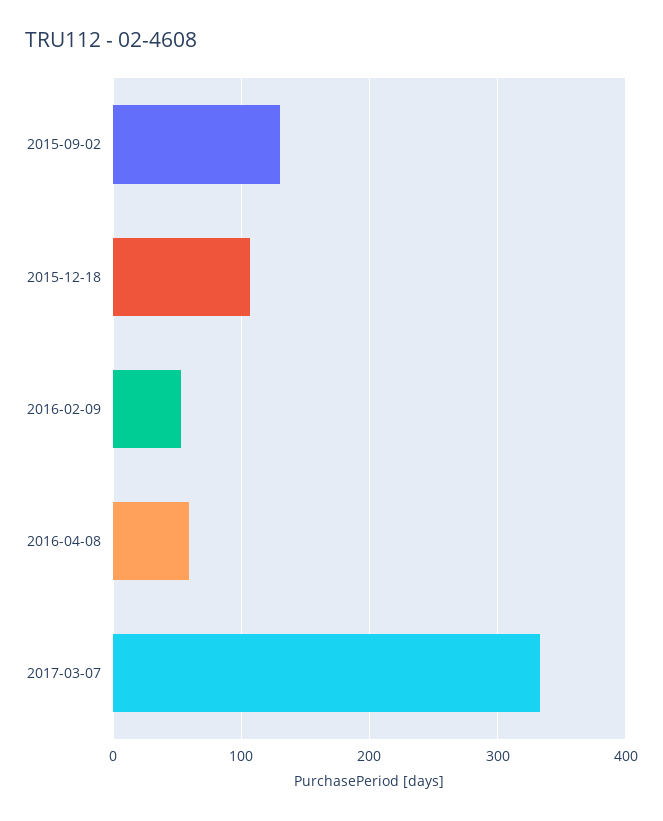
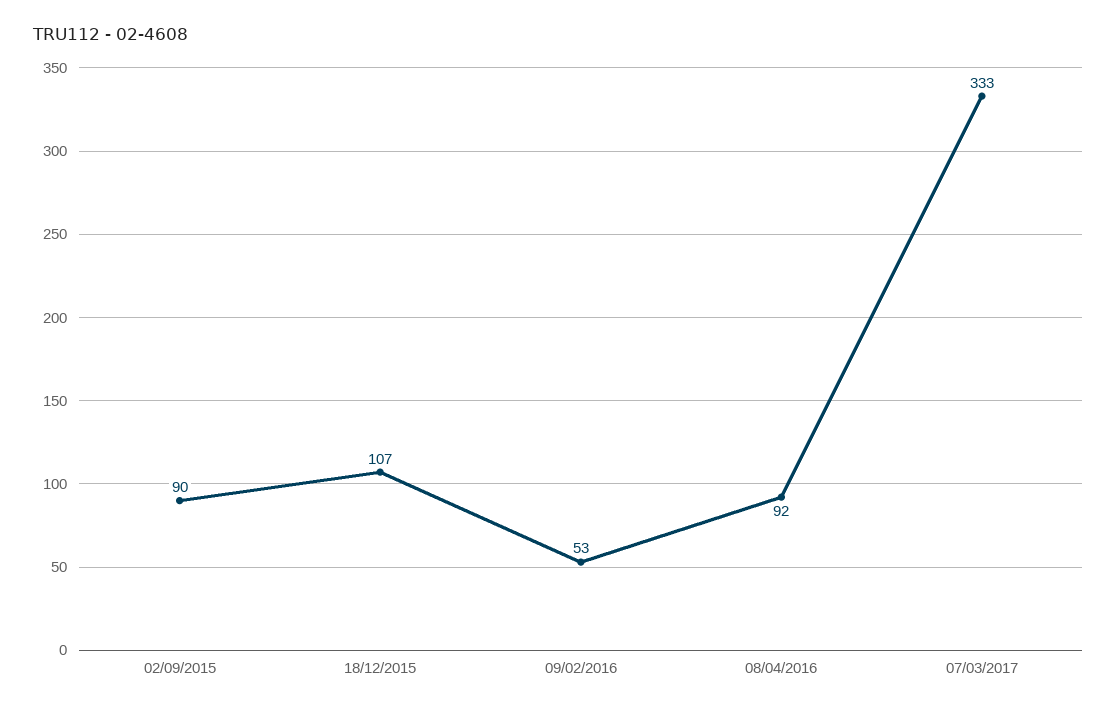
  {
-   "2015-09-02": 130,
+   "2015-09-02": 90,
    "2015-12-18": 107,
    "2016-02-09": 53,
-   "2016-04-08": 60,
+   "2016-04-08": 92,
    "2017-03-07": 333
  }

